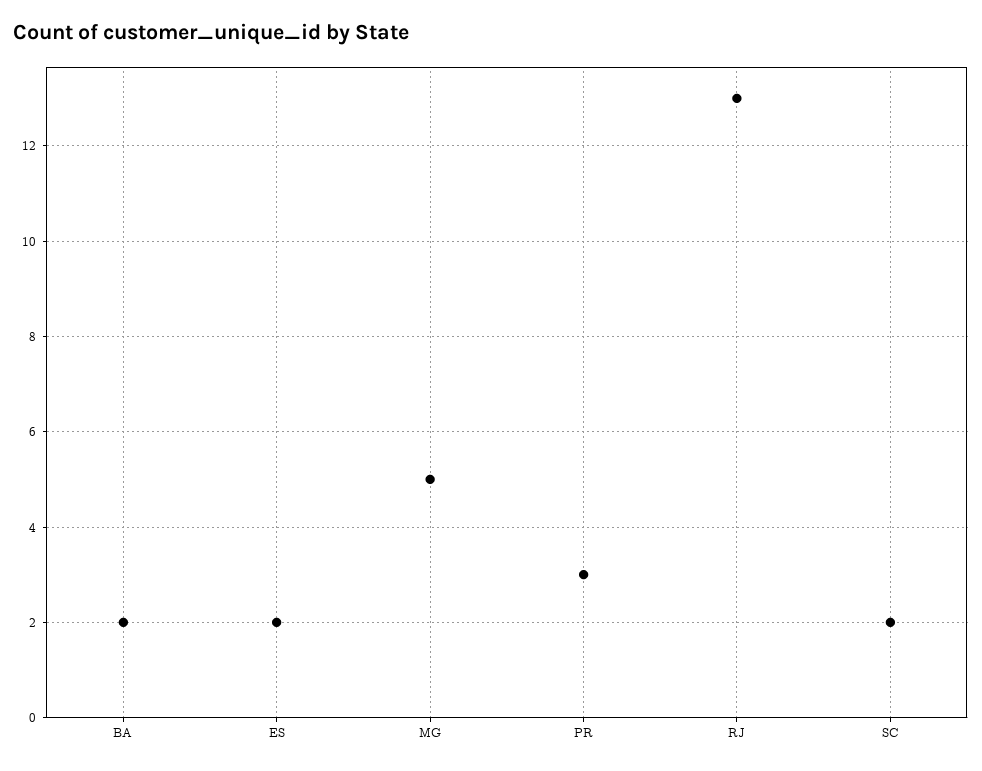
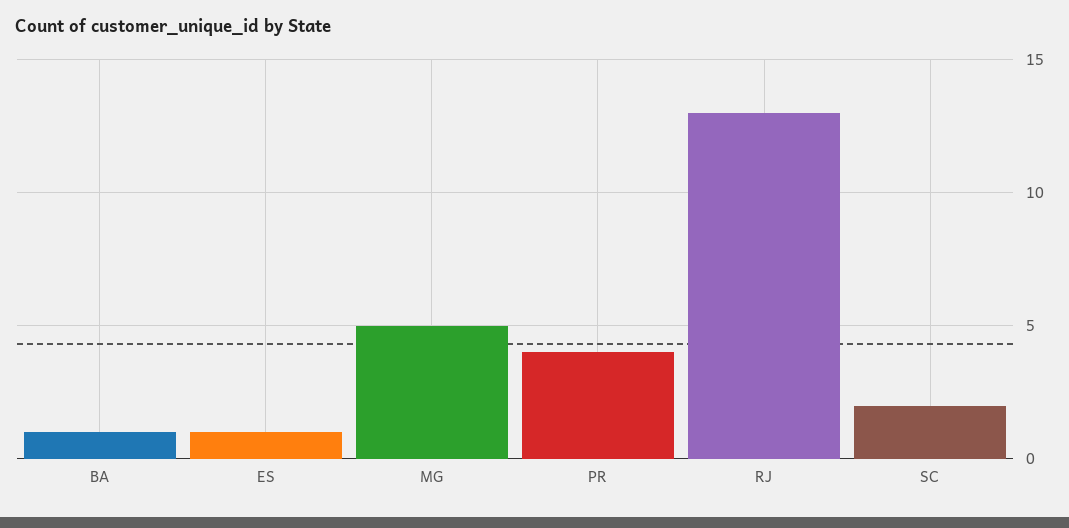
  {
-   "BA": 2,
+   "BA": 1,
-   "ES": 2,
+   "ES": 1,
    "MG": 5,
-   "PR": 3,
+   "PR": 4,
    "RJ": 13,
    "SC": 2
  }

